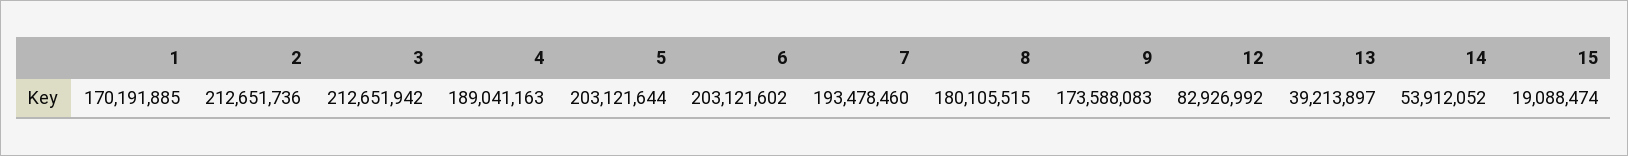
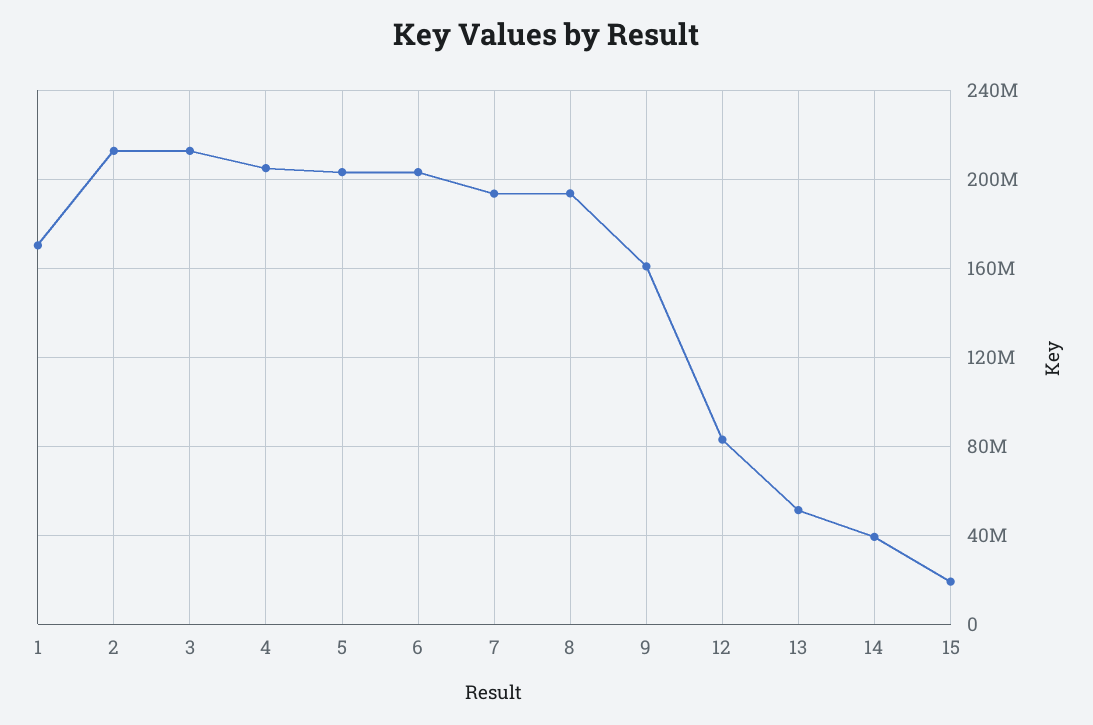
  {
    "1": 170191885,
    "2": 212651736,
    "3": 212651942,
-   "4": 189041163,
+   "4": 205000000,
    "5": 203121644,
    "6": 203121602,
    "7": 193478460,
-   "8": 180105515,
+   "8": 195000000,
-   "9": 173588083,
+   "9": 160000000,
    "12": 82926992,
-   "13": 39213897,
+   "13": 50000000,
-   "14": 53912052,
+   "14": 40000000,
    "15": 19088474
  }

